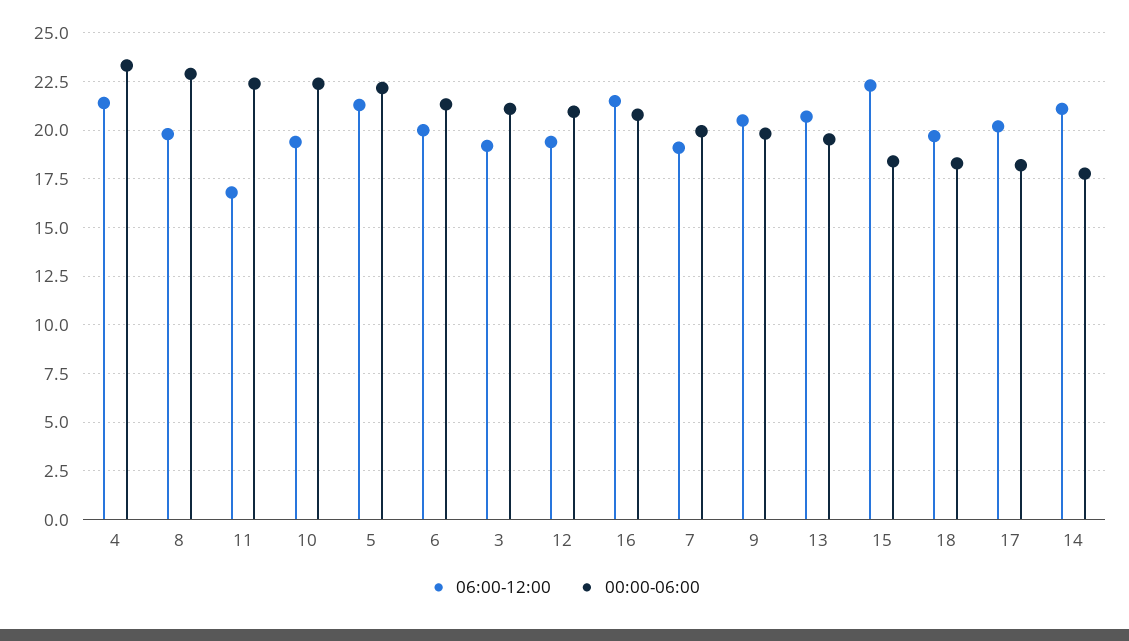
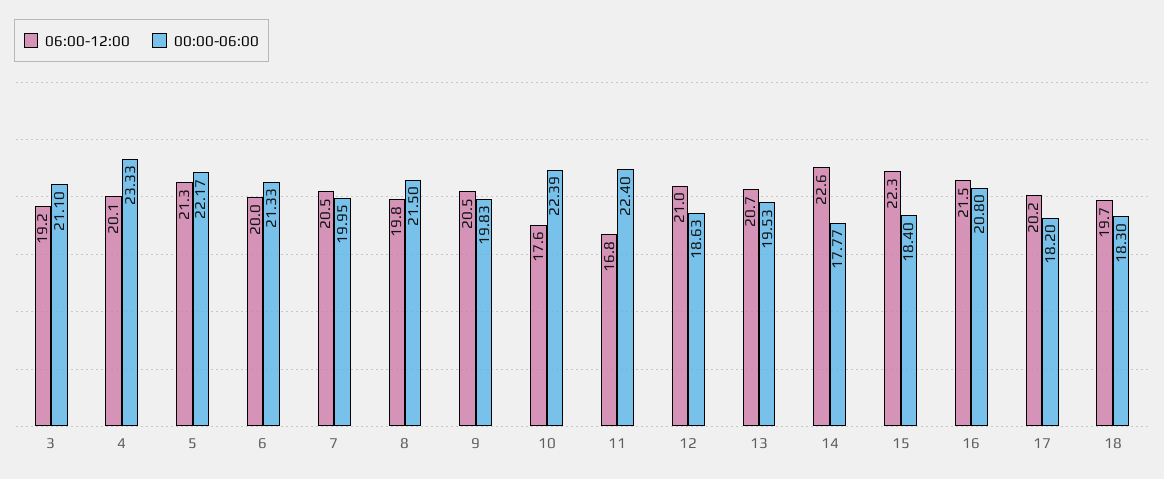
  {
    "06:00-12:00": {
-     "4": 21.5,
+     "4": 20.1,
      "8": 19.8,
      "11": 16.8,
-     "10": 19.5,
+     "10": 17.6,
      "5": 21.3,
      "6": 20,
      "3": 19.2,
-     "12": 19.5,
+     "12": 21,
      "16": 21.5,
-     "7": 19,
+     "7": 20.5,
      "9": 20.5,
      "13": 20.7,
      "15": 22.3,
      "18": 19.7,
      "17": 20.2,
-     "14": 21
+     "14": 22.6
    },
    "00:00-06:00": {
      "4": 23.33,
-     "8": 23,
+     "8": 21.5,
      "11": 22.4,
      "10": 22.39,
      "5": 22.17,
      "6": 21.33,
      "3": 21.1,
-     "12": 21,
+     "12": 18.63,
      "16": 20.8,
      "7": 19.95,
      "9": 19.83,
      "13": 19.53,
      "15": 18.4,
      "18": 18.3,
      "17": 18.2,
      "14": 17.77
    }
  }

